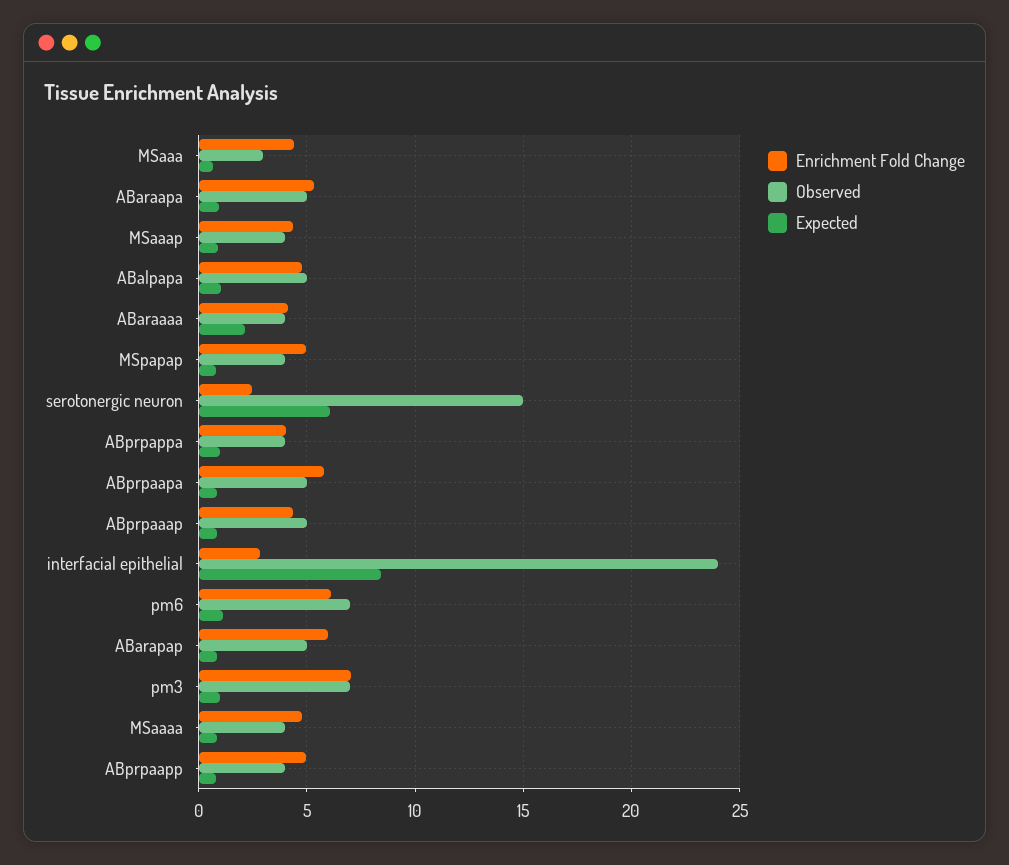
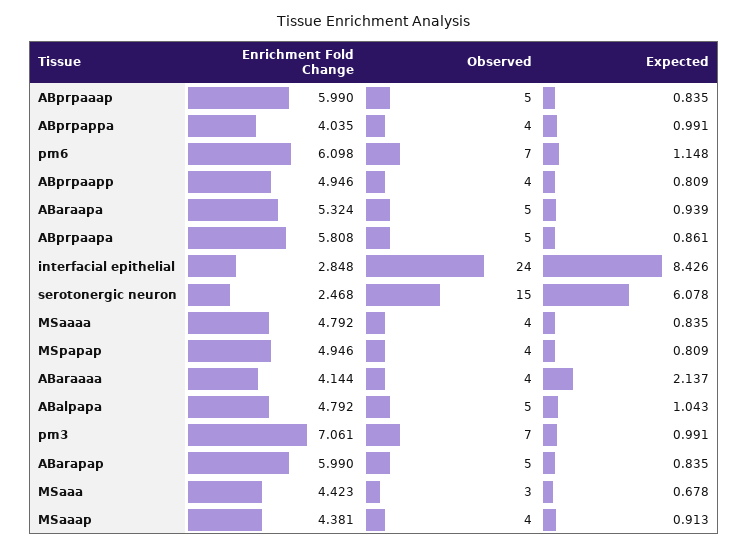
  {
    "Enrichment Fold Change": {
      "MSaaa": 4.423,
      "ABaraapa": 5.324,
      "MSaaap": 4.381,
      "ABalpapa": 4.792,
      "ABaraaaa": 4.144,
      "MSpapap": 4.946,
      "serotonergic neuron": 2.468,
      "ABprpappa": 4.035,
      "ABprpaapa": 5.808,
-     "ABprpaaap": 4.5,
+     "ABprpaaap": 5.99,
      "interfacial epithelial": 2.848,
      "pm6": 6.098,
      "ABarapap": 5.99,
      "pm3": 7.061,
      "MSaaaa": 4.792,
      "ABprpaapp": 4.946
    },
    "Observed": {
      "MSaaa": 3,
      "ABaraapa": 5,
      "MSaaap": 4,
      "ABalpapa": 5,
      "ABaraaaa": 4,
      "MSpapap": 4,
      "serotonergic neuron": 15,
      "ABprpappa": 4,
      "ABprpaapa": 5,
      "ABprpaaap": 5,
      "interfacial epithelial": 24,
      "pm6": 7,
      "ABarapap": 5,
      "pm3": 7,
      "MSaaaa": 4,
      "ABprpaapp": 4
    },
    "Expected": {
      "MSaaa": 0.678,
      "ABaraapa": 0.939,
      "MSaaap": 0.913,
      "ABalpapa": 1.043,
      "ABaraaaa": 2.137,
      "MSpapap": 0.809,
      "serotonergic neuron": 6.078,
      "ABprpappa": 0.991,
      "ABprpaapa": 0.861,
      "ABprpaaap": 0.835,
      "interfacial epithelial": 8.426,
      "pm6": 1.148,
      "ABarapap": 0.835,
      "pm3": 0.991,
      "MSaaaa": 0.835,
      "ABprpaapp": 0.809
    }
  }

